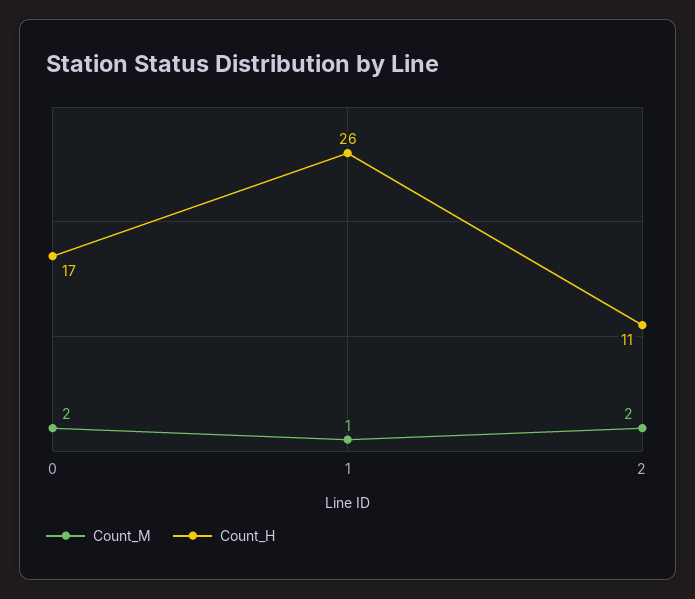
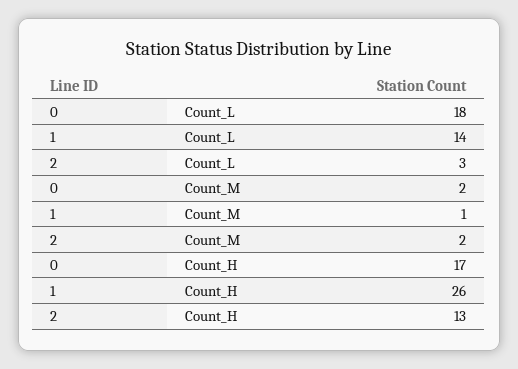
  {
    "Count_M": {
      "0": 2,
      "1": 1,
      "2": 2
    },
    "Count_H": {
      "0": 17,
      "1": 26,
-     "2": 11
+     "2": 13
-   }
+   },
+   "Count_L": {
+     "0": 18,
+     "1": 14,
+     "2": 3
+   }
  }

